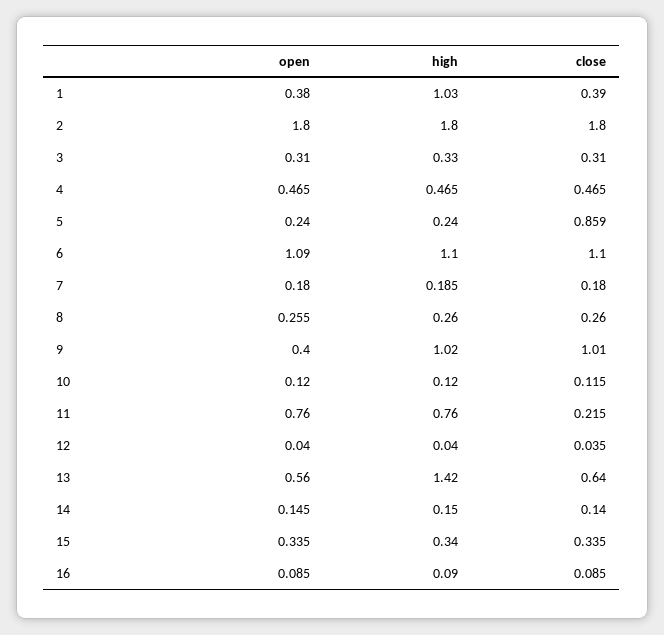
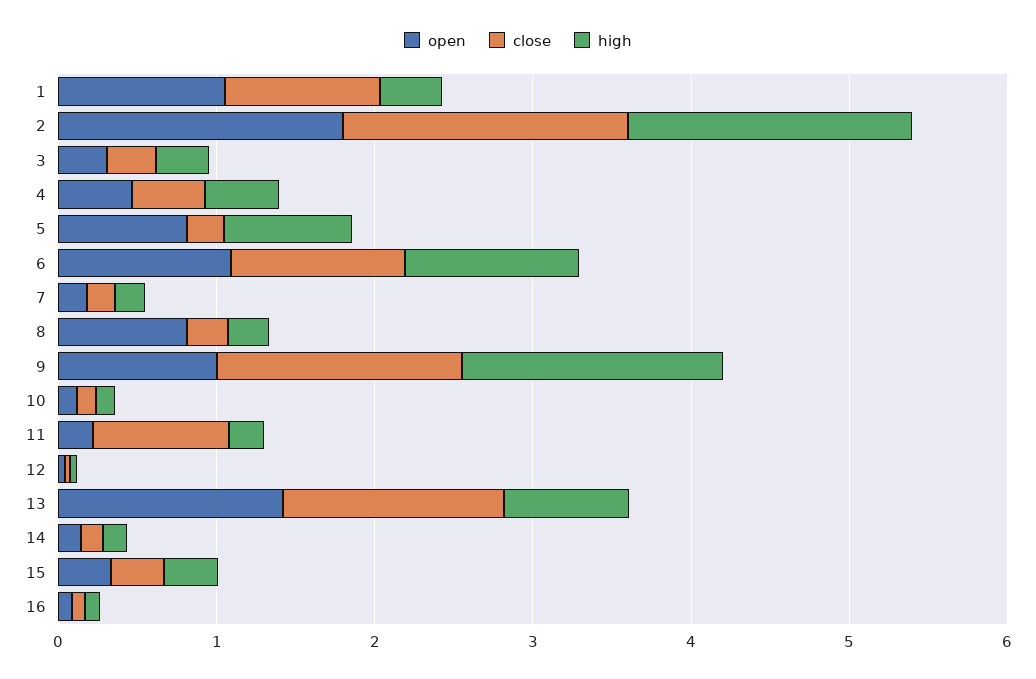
  {
    "open": {
-     "1": 0.38,
+     "1": 1,
      "2": 1.8,
      "3": 0.31,
      "4": 0.465,
-     "5": 0.24,
+     "5": 0.8,
      "6": 1.09,
      "7": 0.18,
-     "8": 0.255,
+     "8": 0.8,
-     "9": 0.4,
+     "9": 1,
      "10": 0.12,
-     "11": 0.76,
+     "11": 0.2,
      "12": 0.04,
-     "13": 0.56,
+     "13": 1.4,
      "14": 0.145,
      "15": 0.335,
      "16": 0.085
    },
    "high": {
-     "1": 1.03,
+     "1": 0.4,
      "2": 1.8,
      "3": 0.33,
      "4": 0.465,
-     "5": 0.24,
+     "5": 0.8,
      "6": 1.1,
      "7": 0.185,
      "8": 0.26,
-     "9": 1.02,
+     "9": 1.6,
      "10": 0.12,
-     "11": 0.76,
+     "11": 0.2,
      "12": 0.04,
-     "13": 1.42,
+     "13": 0.8,
      "14": 0.15,
      "15": 0.34,
      "16": 0.09
    },
    "close": {
-     "1": 0.39,
+     "1": 1,
      "2": 1.8,
      "3": 0.31,
      "4": 0.465,
-     "5": 0.859,
+     "5": 0.2,
      "6": 1.1,
      "7": 0.18,
      "8": 0.26,
-     "9": 1.01,
+     "9": 1.6,
      "10": 0.115,
-     "11": 0.215,
+     "11": 0.8,
      "12": 0.035,
-     "13": 0.64,
+     "13": 1.4,
      "14": 0.14,
      "15": 0.335,
      "16": 0.085
    }
  }

